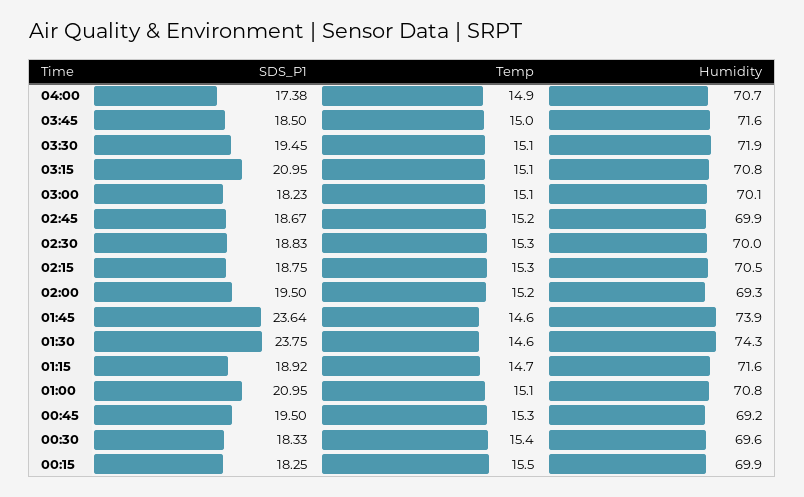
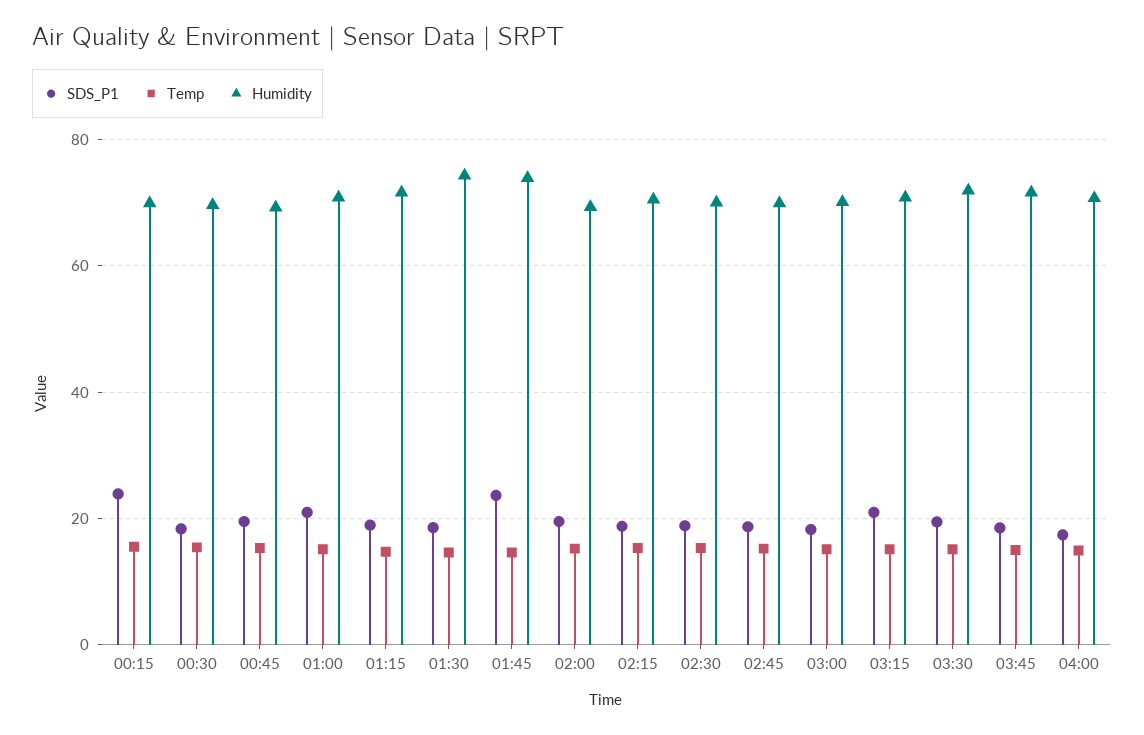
  {
    "SDS_P1": {
      "04:00": 17.38,
      "03:45": 18.5,
      "03:30": 19.45,
      "03:15": 20.95,
      "03:00": 18.23,
      "02:45": 18.67,
      "02:30": 18.83,
      "02:15": 18.75,
      "02:00": 19.5,
      "01:45": 23.64,
-     "01:30": 23.75,
+     "01:30": 18,
      "01:15": 18.92,
      "01:00": 20.95,
      "00:45": 19.5,
      "00:30": 18.33,
-     "00:15": 18.25
+     "00:15": 24
    },
    "Temp": {
      "04:00": 14.9,
      "03:45": 15,
      "03:30": 15.1,
      "03:15": 15.1,
      "03:00": 15.1,
      "02:45": 15.2,
      "02:30": 15.3,
      "02:15": 15.3,
      "02:00": 15.2,
      "01:45": 14.6,
      "01:30": 14.6,
      "01:15": 14.7,
      "01:00": 15.1,
      "00:45": 15.3,
      "00:30": 15.4,
      "00:15": 15.5
    },
    "Humidity": {
      "04:00": 70.7,
      "03:45": 71.6,
      "03:30": 71.9,
      "03:15": 70.8,
      "03:00": 70.1,
      "02:45": 69.9,
      "02:30": 70,
      "02:15": 70.5,
      "02:00": 69.3,
      "01:45": 73.9,
      "01:30": 74.3,
      "01:15": 71.6,
      "01:00": 70.8,
      "00:45": 69.2,
      "00:30": 69.6,
      "00:15": 69.9
    }
  }

